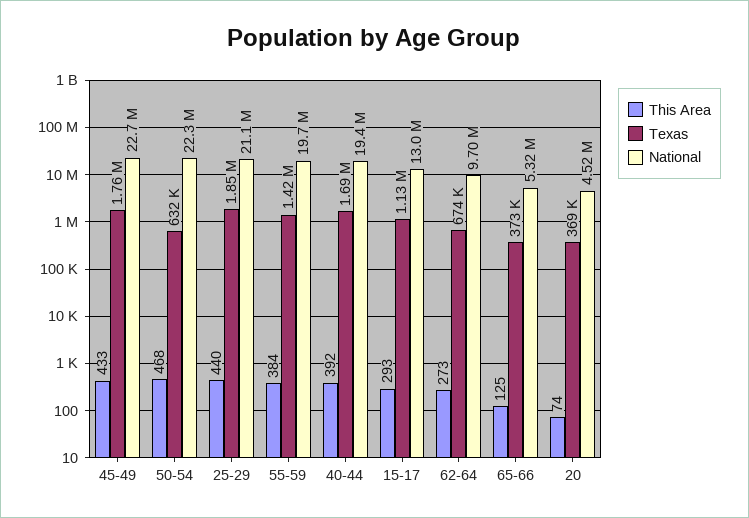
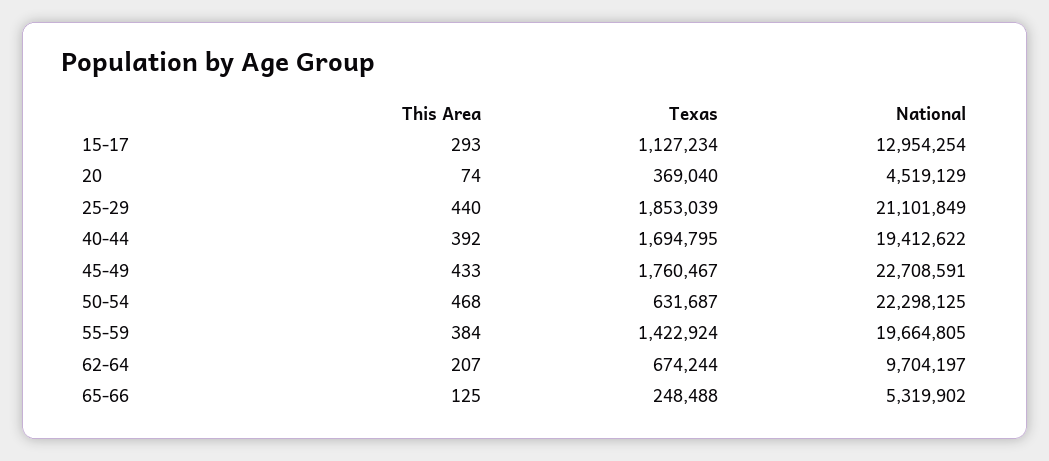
  {
    "This Area": {
      "45-49": 433,
      "50-54": 468,
      "25-29": 440,
      "55-59": 384,
      "40-44": 392,
      "15-17": 293,
-     "62-64": 273,
+     "62-64": 207,
      "65-66": 125,
      "20": 74
    },
    "Texas": {
      "45-49": 1760467,
      "50-54": 631687,
      "25-29": 1853039,
      "55-59": 1422924,
      "40-44": 1694795,
      "15-17": 1127234,
      "62-64": 674244,
-     "65-66": 373000,
+     "65-66": 248488,
      "20": 369040
    },
    "National": {
      "45-49": 22708591,
      "50-54": 22298125,
      "25-29": 21101849,
      "55-59": 19664805,
      "40-44": 19412622,
      "15-17": 12954254,
      "62-64": 9704197,
      "65-66": 5319902,
      "20": 4519129
    }
  }

